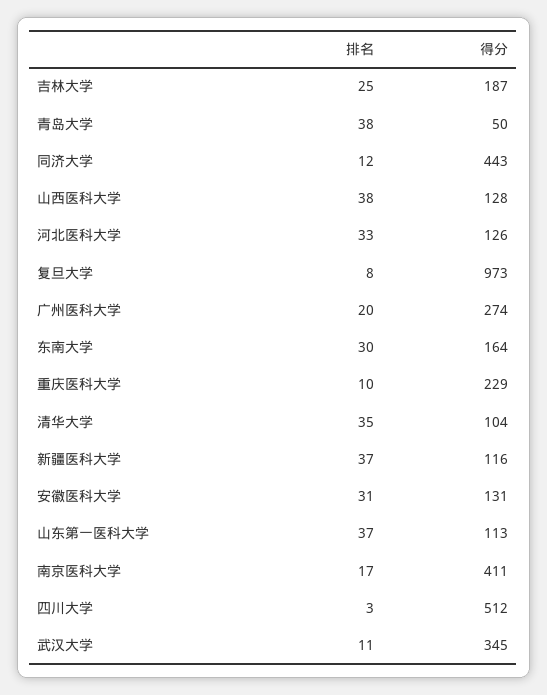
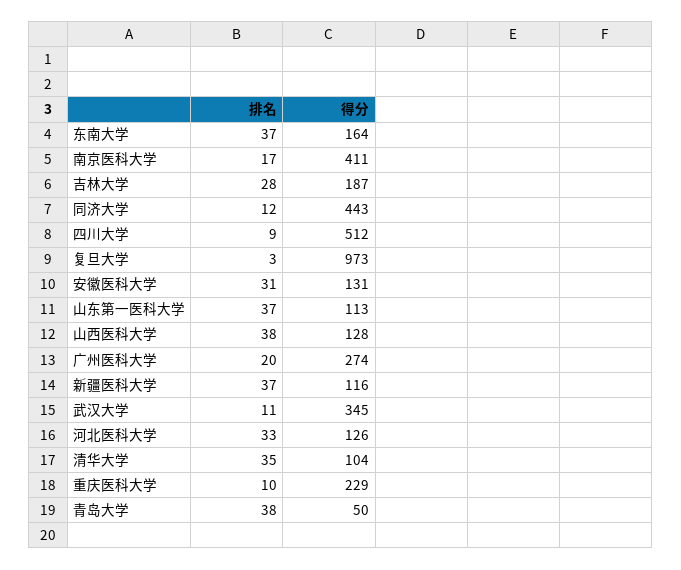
  {
    "排名": {
-     "吉林大学": 25,
+     "吉林大学": 28,
      "青岛大学": 38,
      "同济大学": 12,
      "山西医科大学": 38,
      "河北医科大学": 33,
-     "复旦大学": 8,
+     "复旦大学": 3,
      "广州医科大学": 20,
-     "东南大学": 30,
+     "东南大学": 37,
      "重庆医科大学": 10,
      "清华大学": 35,
      "新疆医科大学": 37,
      "安徽医科大学": 31,
      "山东第一医科大学": 37,
      "南京医科大学": 17,
-     "四川大学": 3,
+     "四川大学": 9,
      "武汉大学": 11
    },
    "得分": {
      "吉林大学": 187,
      "青岛大学": 50,
      "同济大学": 443,
      "山西医科大学": 128,
      "河北医科大学": 126,
      "复旦大学": 973,
      "广州医科大学": 274,
      "东南大学": 164,
      "重庆医科大学": 229,
      "清华大学": 104,
      "新疆医科大学": 116,
      "安徽医科大学": 131,
      "山东第一医科大学": 113,
      "南京医科大学": 411,
      "四川大学": 512,
      "武汉大学": 345
    }
  }

